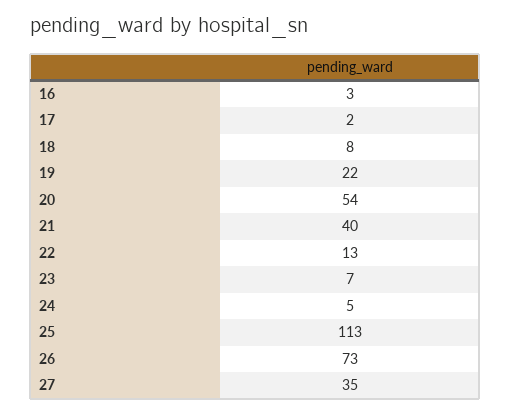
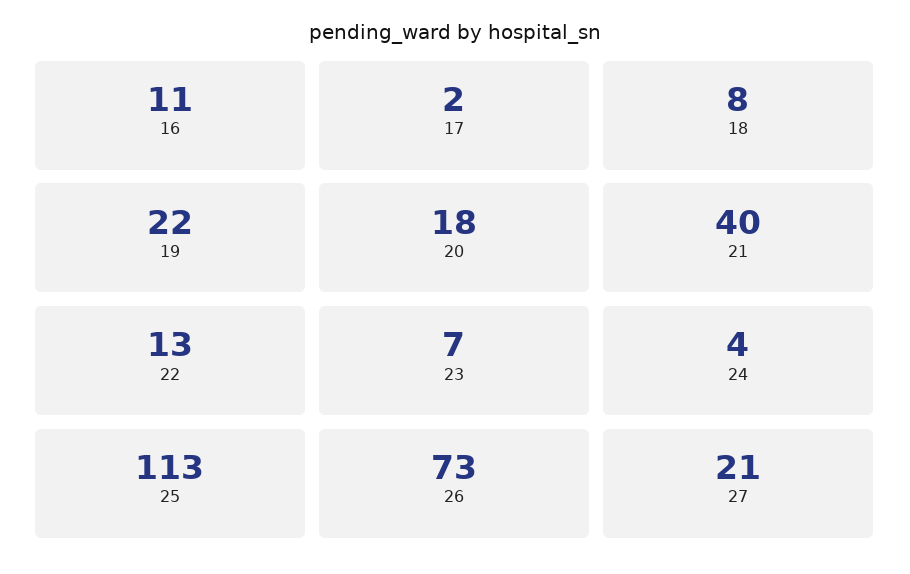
  {
-   "16": 3,
+   "16": 11,
    "17": 2,
    "18": 8,
    "19": 22,
-   "20": 54,
+   "20": 18,
    "21": 40,
    "22": 13,
    "23": 7,
-   "24": 5,
+   "24": 4,
    "25": 113,
    "26": 73,
-   "27": 35
+   "27": 21
  }

